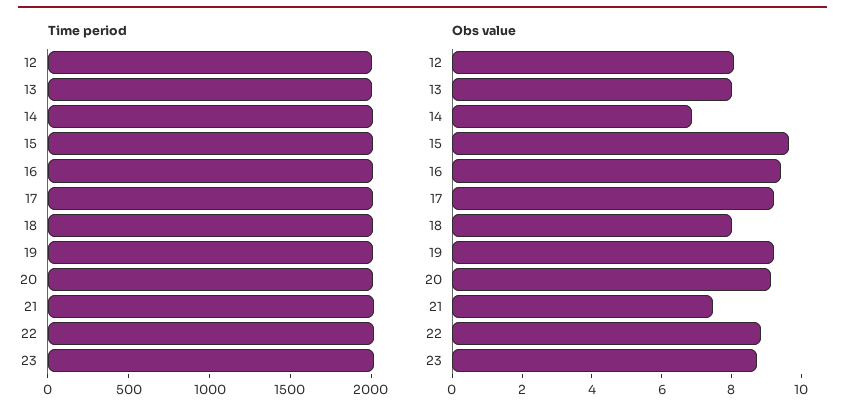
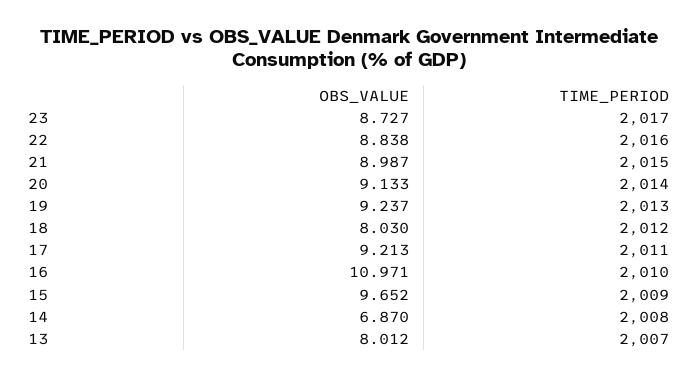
  {
    "Time period": {
-     "12": 2000,
      "13": 2007,
      "14": 2008,
      "15": 2009,
      "16": 2010,
      "17": 2011,
      "18": 2012,
      "19": 2013,
      "20": 2014,
      "21": 2015,
      "22": 2016,
      "23": 2017
    },
    "Obs value": {
-     "12": 8,
      "13": 8.012,
      "14": 6.87,
      "15": 9.652,
-     "16": 9.5,
+     "16": 10.971,
      "17": 9.213,
      "18": 8.03,
      "19": 9.237,
      "20": 9.133,
-     "21": 7.5,
+     "21": 8.987,
      "22": 8.838,
      "23": 8.727
    }
  }

